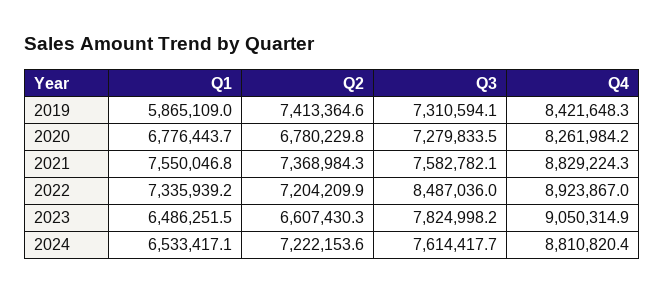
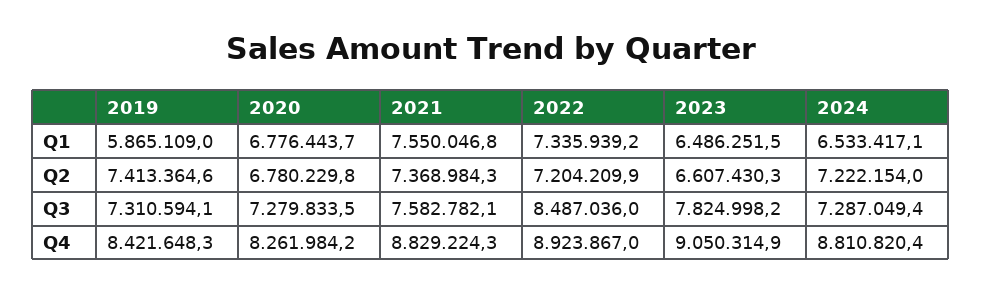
  {
    "Q1": {
      "2019": 5865109,
      "2020": 6776443.7,
      "2021": 7550046.8,
      "2022": 7335939.2,
      "2023": 6486251.5,
      "2024": 6533417.1
    },
    "Q2": {
      "2019": 7413364.6,
      "2020": 6780229.8,
      "2021": 7368984.3,
      "2022": 7204209.9,
      "2023": 6607430.3,
-     "2024": 7222153.6
+     "2024": 7222154
    },
    "Q3": {
      "2019": 7310594.1,
      "2020": 7279833.5,
      "2021": 7582782.1,
      "2022": 8487036,
      "2023": 7824998.2,
-     "2024": 7614417.7
+     "2024": 7287049.4
    },
    "Q4": {
      "2019": 8421648.3,
      "2020": 8261984.2,
      "2021": 8829224.3,
      "2022": 8923867,
      "2023": 9050314.9,
      "2024": 8810820.4
    }
  }

